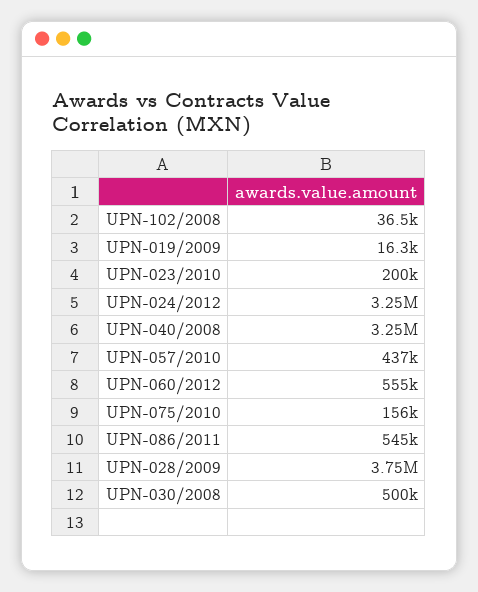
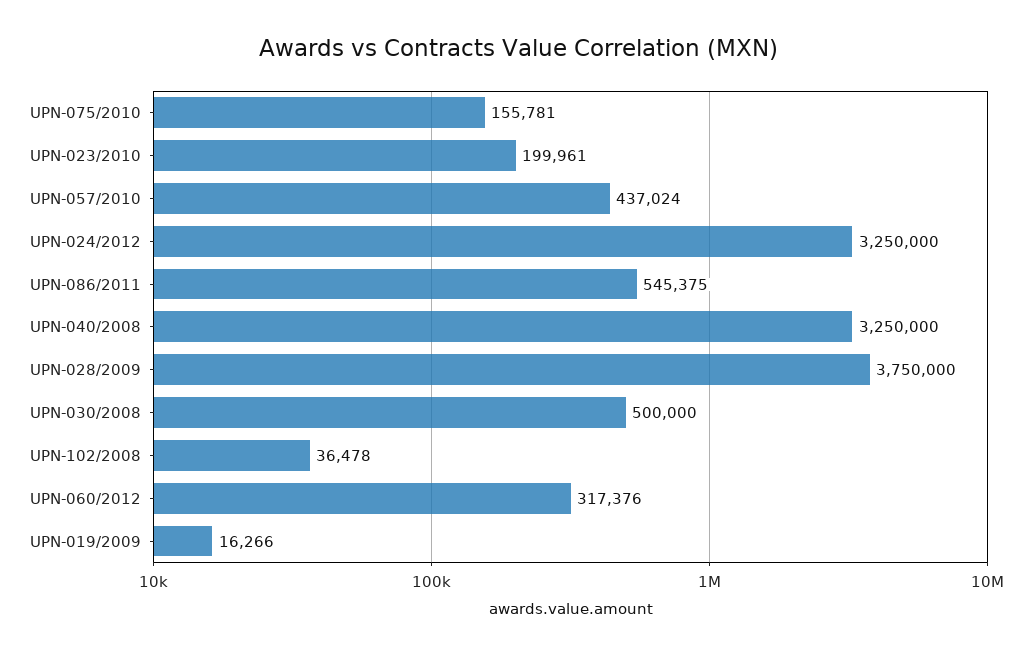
  {
    "UPN-102/2008": 36478,
    "UPN-019/2009": 16266,
    "UPN-023/2010": 199961,
    "UPN-024/2012": 3250000,
    "UPN-040/2008": 3250000,
    "UPN-057/2010": 437024,
-   "UPN-060/2012": 555000,
+   "UPN-060/2012": 317376,
    "UPN-075/2010": 155781,
    "UPN-086/2011": 545375,
    "UPN-028/2009": 3750000,
    "UPN-030/2008": 500000
  }

